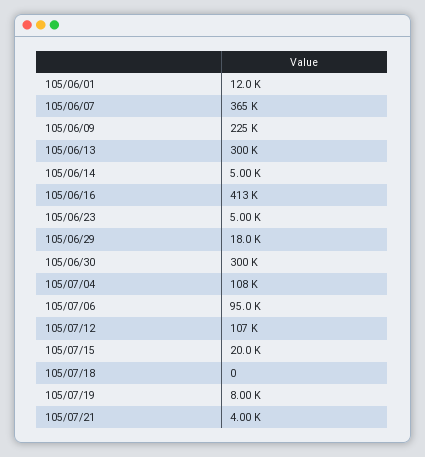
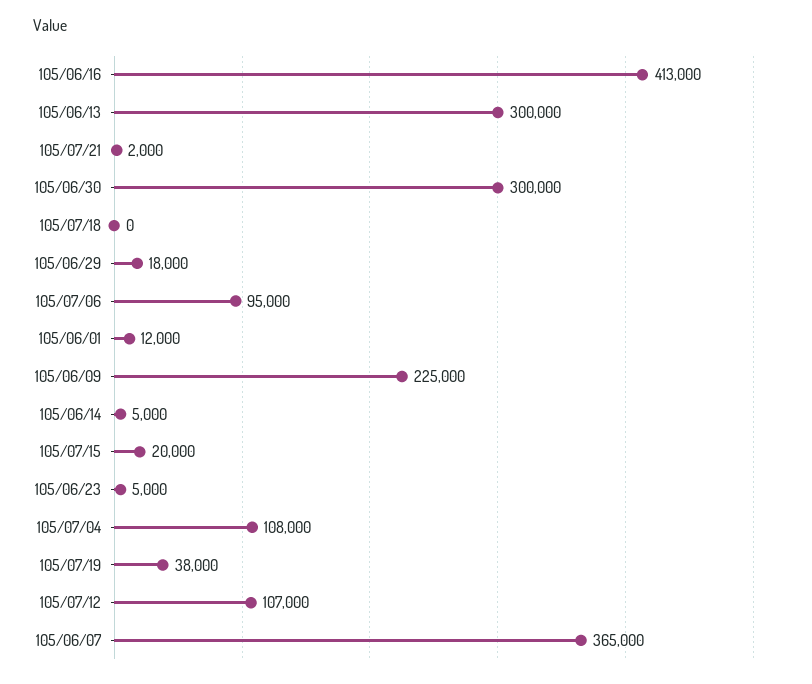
  {
    "105/06/01": 12000,
    "105/06/07": 365000,
    "105/06/09": 225000,
    "105/06/13": 300000,
    "105/06/14": 5000,
    "105/06/16": 413000,
    "105/06/23": 5000,
    "105/06/29": 18000,
    "105/06/30": 300000,
    "105/07/04": 108000,
    "105/07/06": 95000,
    "105/07/12": 107000,
    "105/07/15": 20000,
    "105/07/18": 0,
-   "105/07/19": 8000,
+   "105/07/19": 38000,
-   "105/07/21": 4000
+   "105/07/21": 2000
  }

